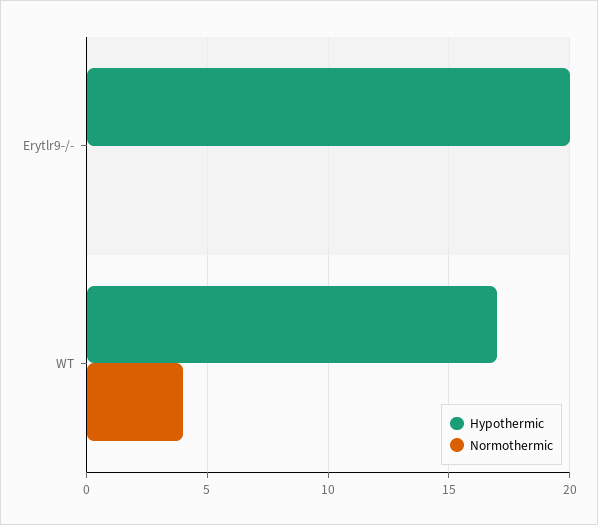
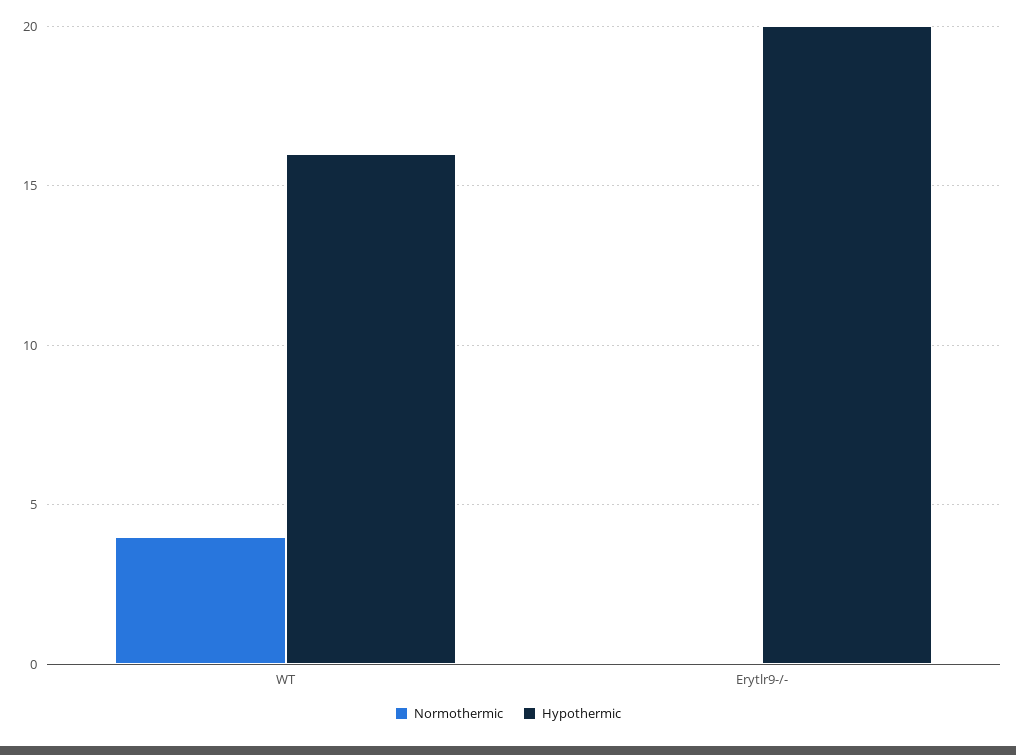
  {
    "Hypothermic": {
      "Erytlr9-/-": 20,
-     "WT": 17
+     "WT": 16
    },
    "Normothermic": {
      "Erytlr9-/-": 0,
      "WT": 4
    }
  }

